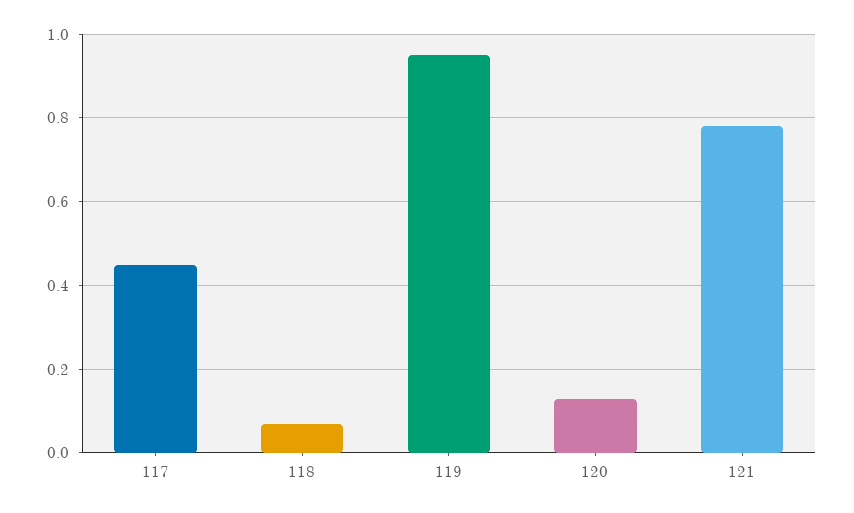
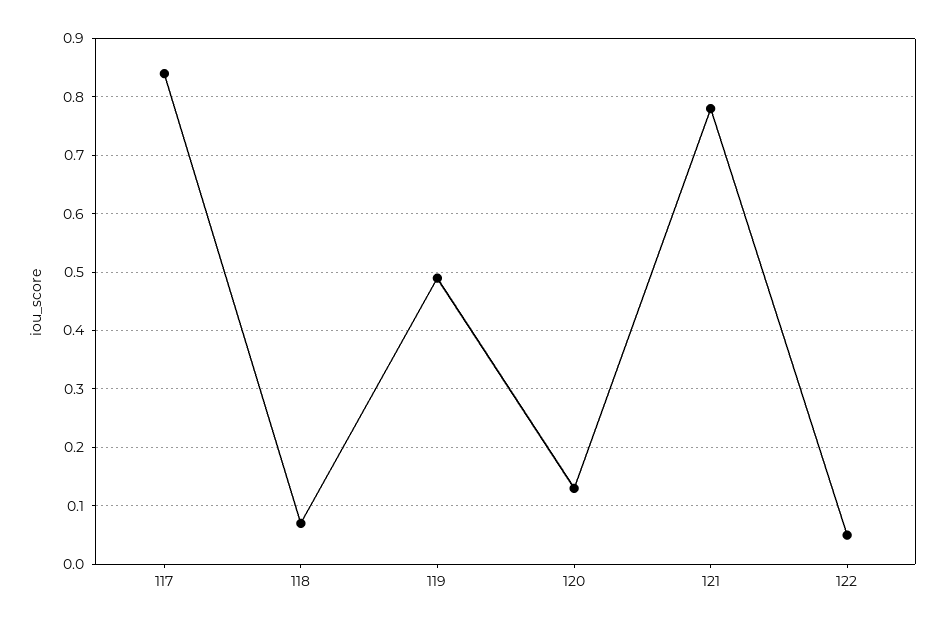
  {
-   "117": 0.45,
+   "117": 0.85,
    "118": 0.05,
-   "119": 0.95,
+   "119": 0.5,
    "120": 0.15,
-   "121": 0.8
+   "121": 0.8,
+   "122": 0.05
  }

